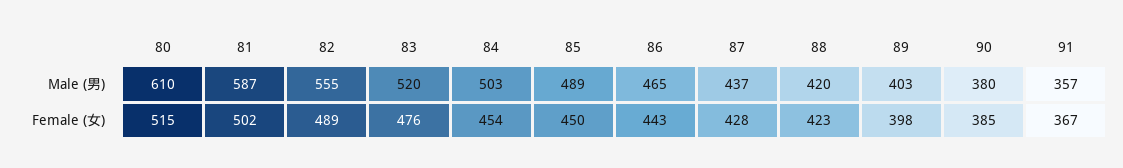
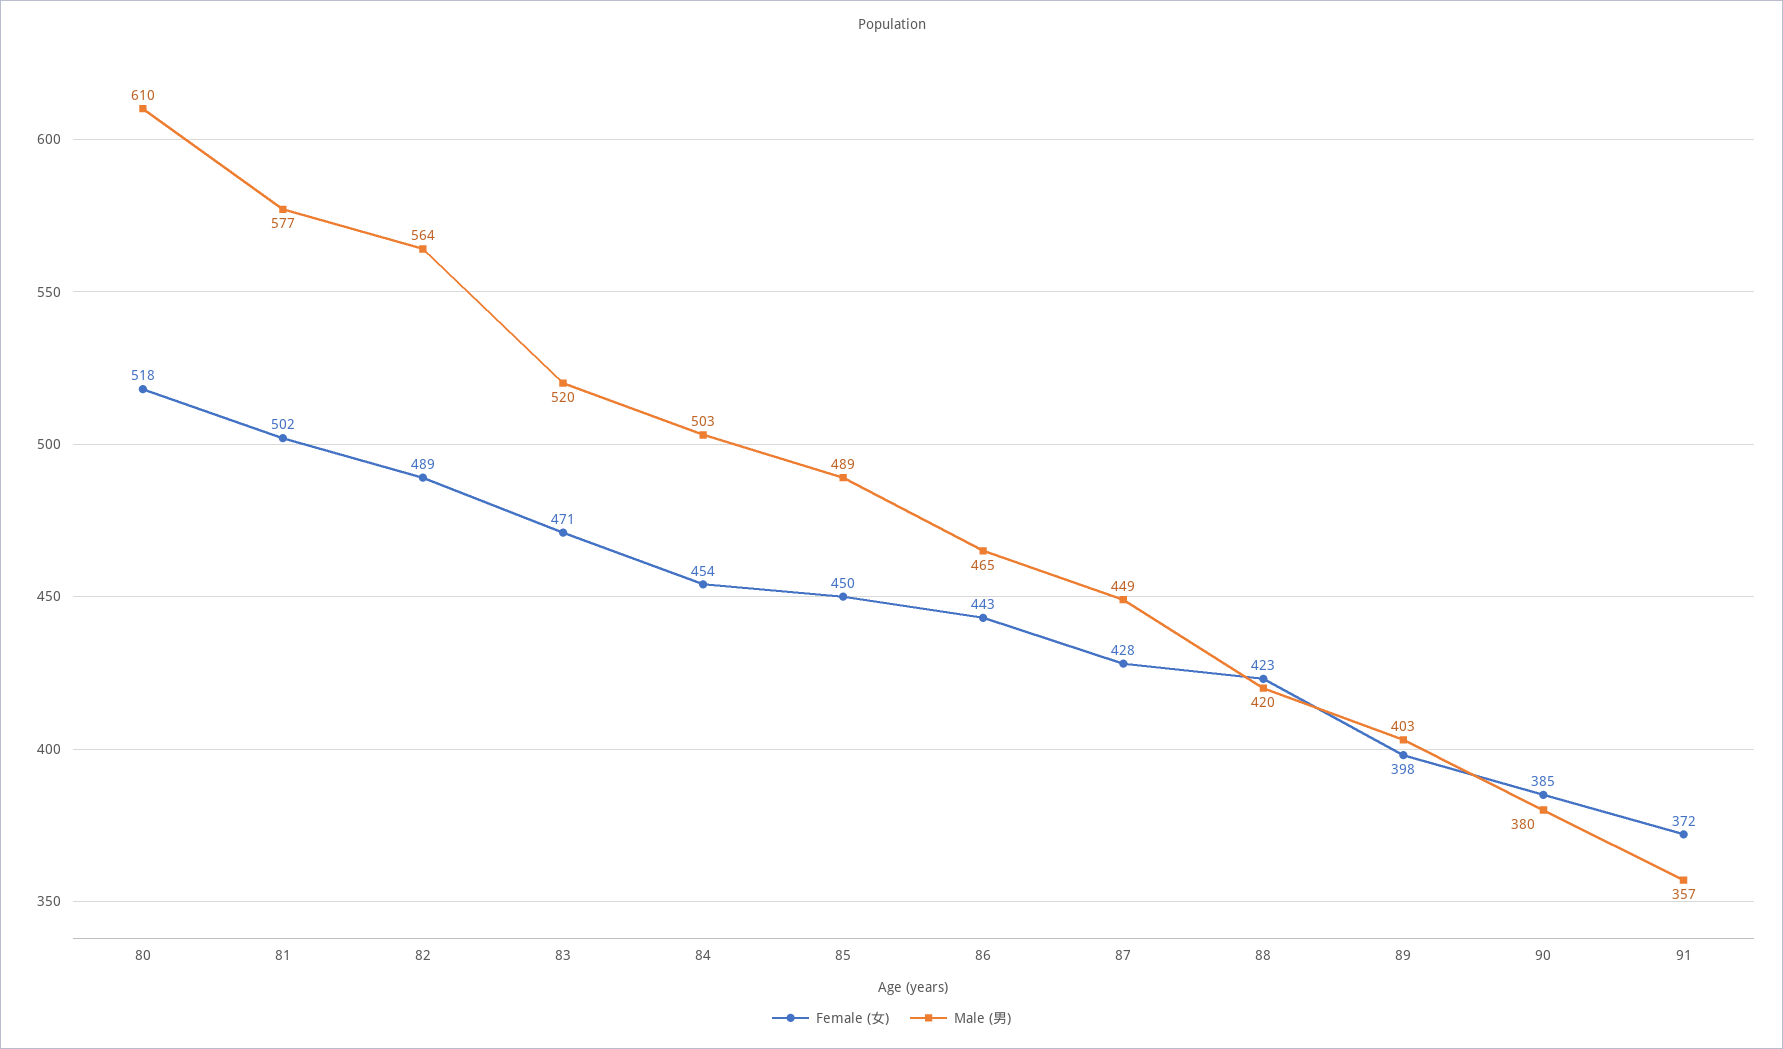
  {
    "Male (男)": {
      "80": 610,
-     "81": 587,
+     "81": 577,
-     "82": 555,
+     "82": 564,
      "83": 520,
      "84": 503,
      "85": 489,
      "86": 465,
-     "87": 437,
+     "87": 449,
      "88": 420,
      "89": 403,
      "90": 380,
      "91": 357
    },
    "Female (女)": {
-     "80": 515,
+     "80": 518,
      "81": 502,
      "82": 489,
-     "83": 476,
+     "83": 471,
      "84": 454,
      "85": 450,
      "86": 443,
      "87": 428,
      "88": 423,
      "89": 398,
      "90": 385,
-     "91": 367
+     "91": 372
    }
  }

